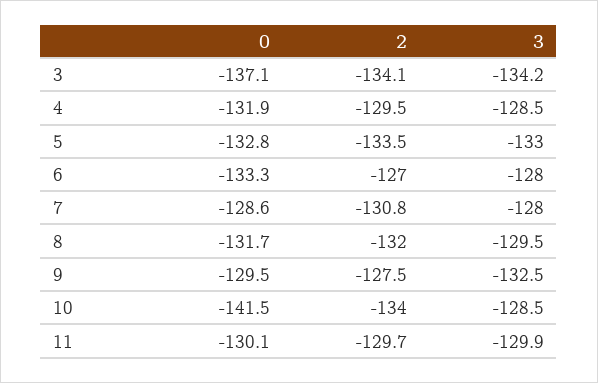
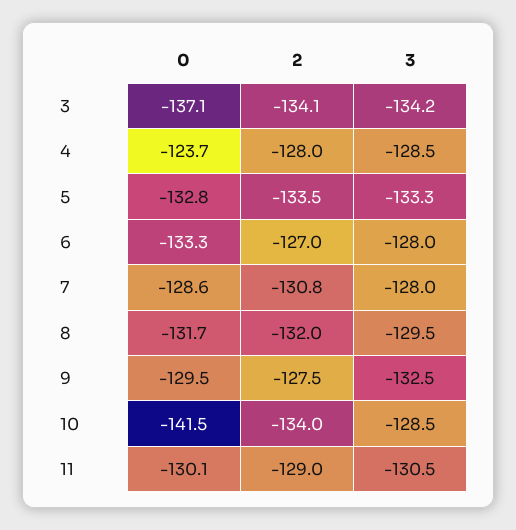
  {
    "0": {
      "3": -137.1,
-     "4": -131.9,
+     "4": -123.7,
      "5": -132.8,
      "6": -133.3,
      "7": -128.6,
      "8": -131.7,
      "9": -129.5,
      "10": -141.5,
      "11": -130.1
    },
    "2": {
      "3": -134.1,
-     "4": -129.5,
+     "4": -128,
      "5": -133.5,
      "6": -127,
      "7": -130.8,
      "8": -132,
      "9": -127.5,
      "10": -134,
-     "11": -129.7
+     "11": -129
    },
    "3": {
      "3": -134.2,
      "4": -128.5,
-     "5": -133,
+     "5": -133.3,
      "6": -128,
      "7": -128,
      "8": -129.5,
      "9": -132.5,
      "10": -128.5,
-     "11": -129.9
+     "11": -130.5
    }
  }

